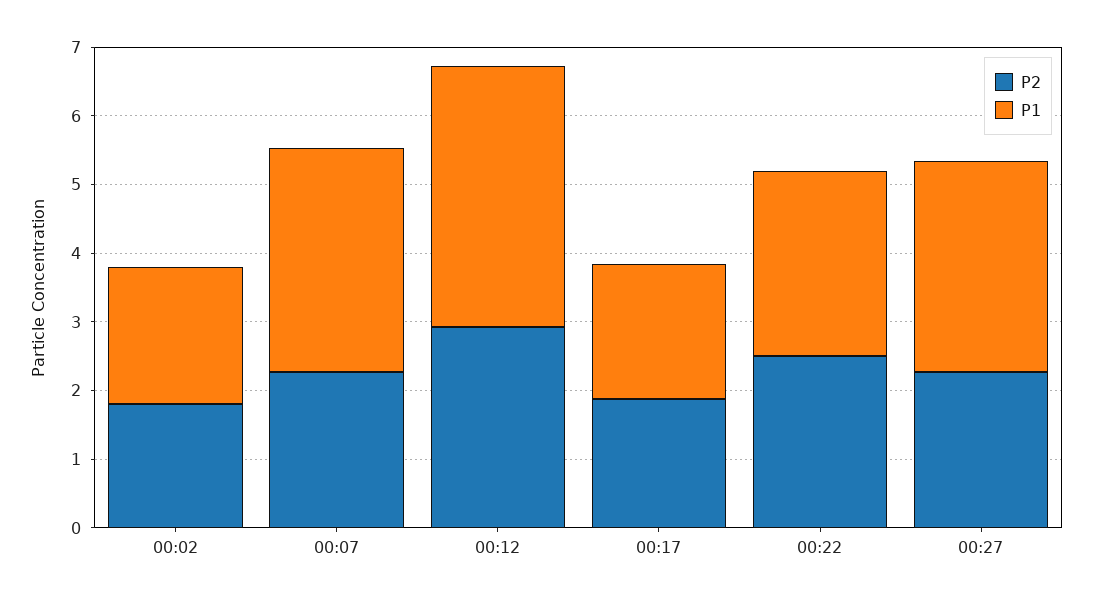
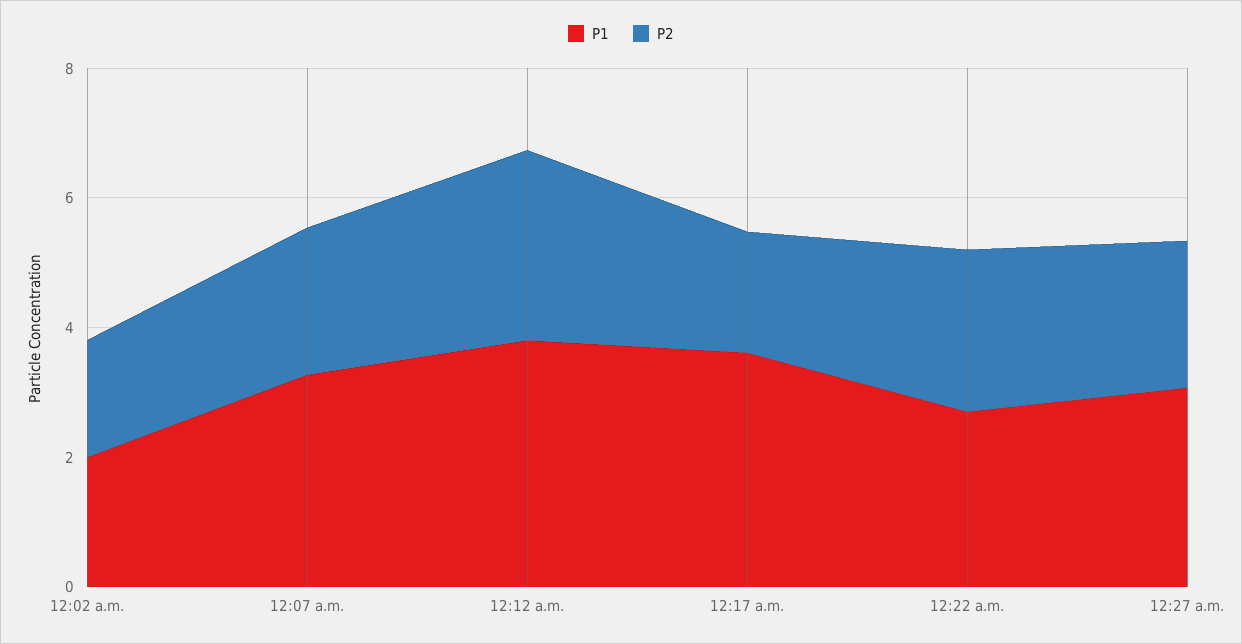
  {
    "P2": {
      "00:02": 1.8,
      "00:07": 2.2,
      "00:12": 3,
      "00:17": 1.8,
      "00:22": 2.6,
      "00:27": 2.2
    },
    "P1": {
      "00:02": 2,
      "00:07": 3.2,
      "00:12": 3.8,
-     "00:17": 2,
+     "00:17": 3.5,
      "00:22": 2.8,
      "00:27": 3
    }
  }

